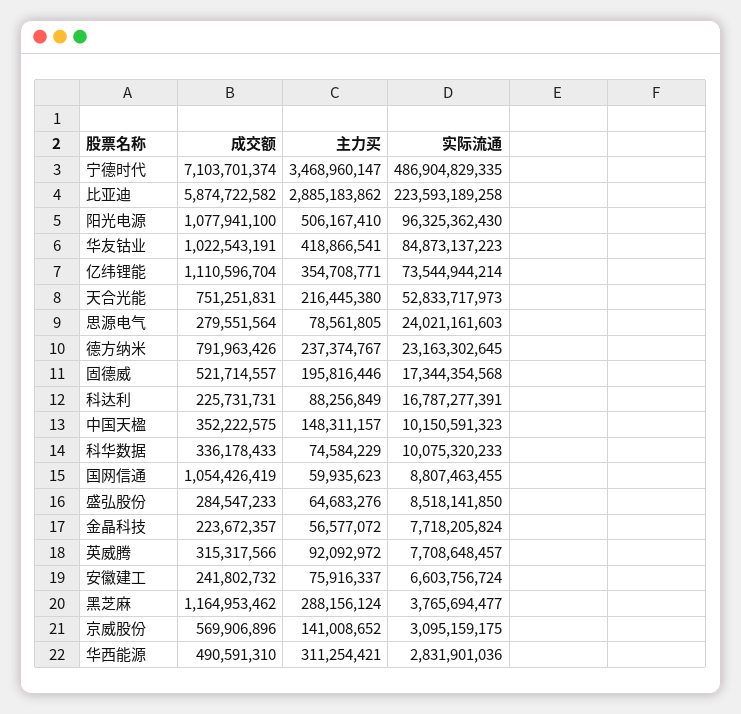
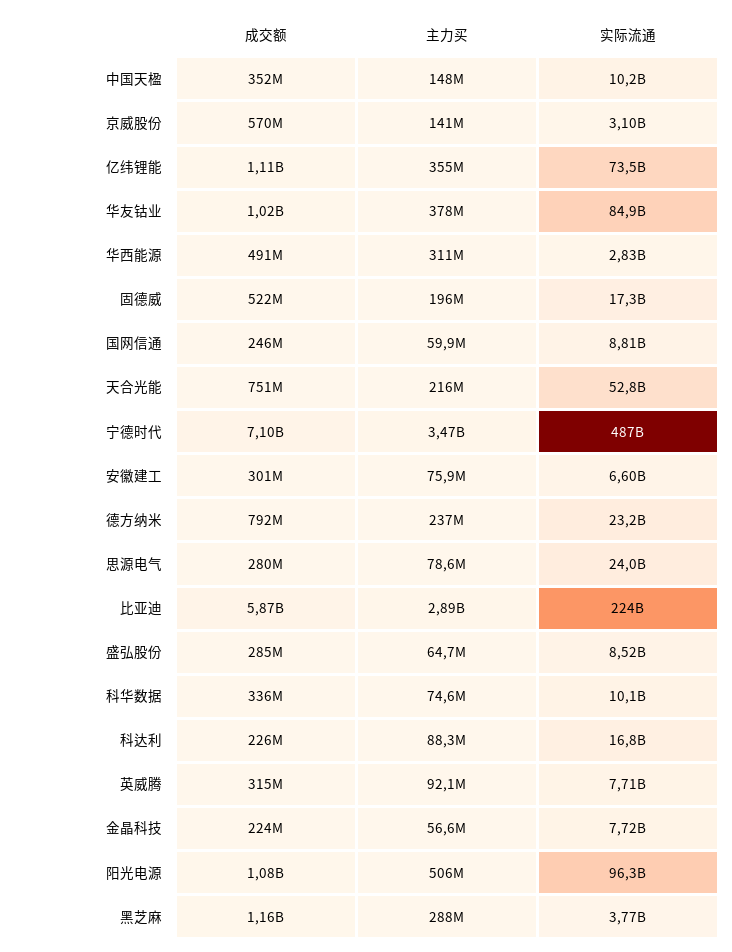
  {
    "成交额": {
      "宁德时代": 7103701374,
      "比亚迪": 5874722582,
      "阳光电源": 1077941100,
      "华友钴业": 1022543191,
      "亿纬锂能": 1110596704,
      "天合光能": 751251831,
      "思源电气": 279551564,
      "德方纳米": 791963426,
      "固德威": 521714557,
      "科达利": 225731731,
      "中国天楹": 352222575,
      "科华数据": 336178433,
-     "国网信通": 1054426419,
+     "国网信通": 246000000,
      "盛弘股份": 284547233,
      "金晶科技": 223672357,
      "英威腾": 315317566,
-     "安徽建工": 241802732,
+     "安徽建工": 301000000,
      "黑芝麻": 1164953462,
      "京威股份": 569906896,
      "华西能源": 490591310
    },
    "主力买": {
      "宁德时代": 3468960147,
      "比亚迪": 2885183862,
      "阳光电源": 506167410,
-     "华友钴业": 418866541,
+     "华友钴业": 378000000,
      "亿纬锂能": 354708771,
      "天合光能": 216445380,
      "思源电气": 78561805,
      "德方纳米": 237374767,
      "固德威": 195816446,
      "科达利": 88256849,
      "中国天楹": 148311157,
      "科华数据": 74584229,
      "国网信通": 59935623,
      "盛弘股份": 64683276,
      "金晶科技": 56577072,
      "英威腾": 92092972,
      "安徽建工": 75916337,
      "黑芝麻": 288156124,
      "京威股份": 141008652,
      "华西能源": 311254421
    },
    "实际流通": {
      "宁德时代": 486904829335,
      "比亚迪": 223593189258,
      "阳光电源": 96325362430,
      "华友钴业": 84873137223,
      "亿纬锂能": 73544944214,
      "天合光能": 52833717973,
      "思源电气": 24021161603,
      "德方纳米": 23163302645,
      "固德威": 17344354568,
      "科达利": 16787277391,
      "中国天楹": 10150591323,
      "科华数据": 10075320233,
      "国网信通": 8807463455,
      "盛弘股份": 8518141850,
      "金晶科技": 7718205824,
      "英威腾": 7708648457,
      "安徽建工": 6603756724,
      "黑芝麻": 3765694477,
      "京威股份": 3095159175,
      "华西能源": 2831901036
    }
  }

